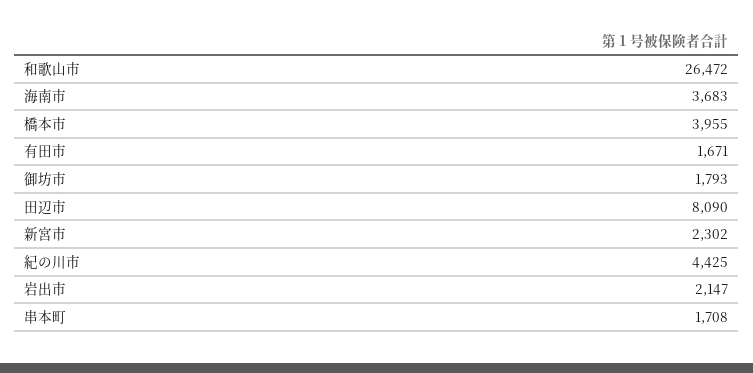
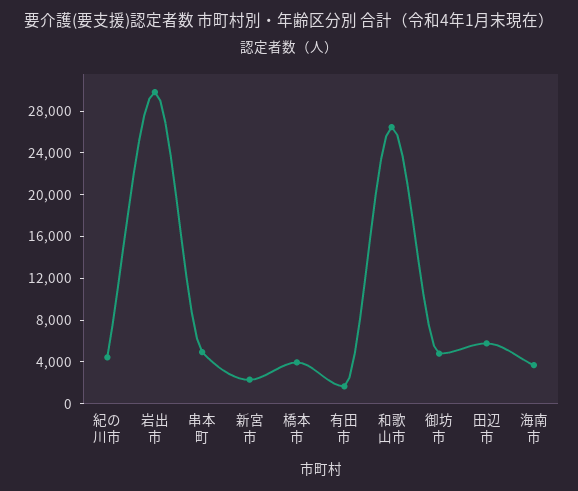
  {
    "和歌山市": 26472,
    "海南市": 3683,
    "橋本市": 3955,
    "有田市": 1671,
-   "御坊市": 1793,
+   "御坊市": 5000,
-   "田辺市": 8090,
+   "田辺市": 6000,
    "新宮市": 2302,
    "紀の川市": 4425,
-   "岩出市": 2147,
+   "岩出市": 30000,
-   "串本町": 1708
+   "串本町": 5000
  }

